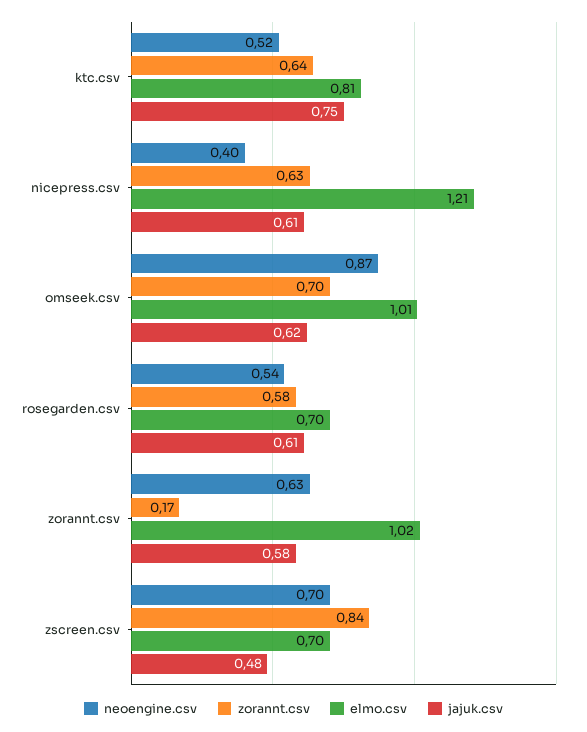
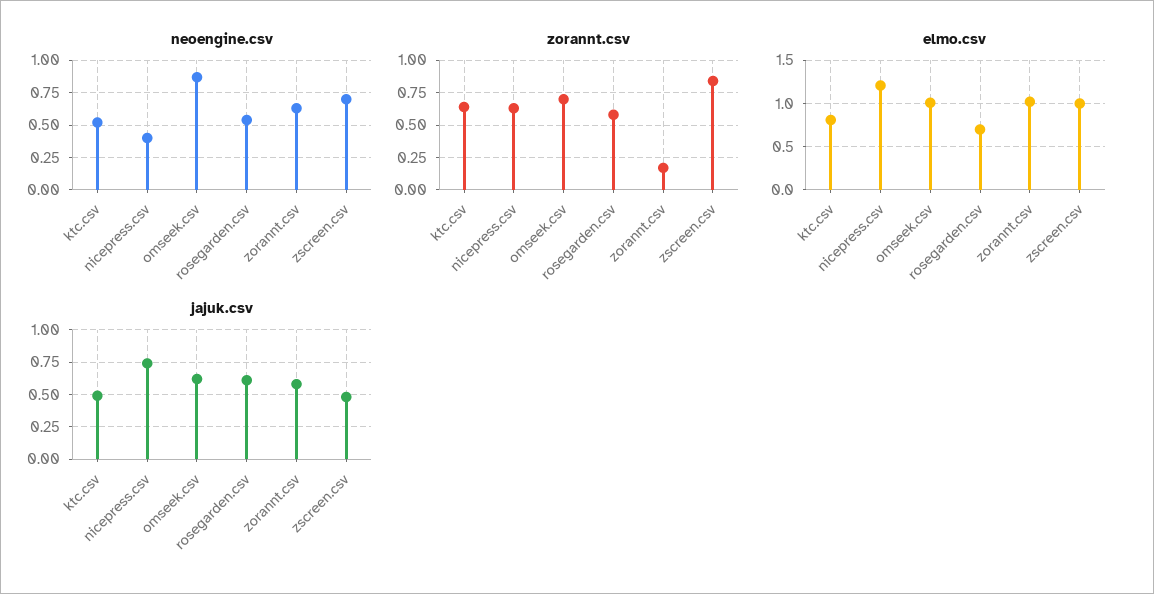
  {
    "neoengine.csv": {
      "ktc.csv": 0.52,
      "nicepress.csv": 0.4,
      "omseek.csv": 0.87,
      "rosegarden.csv": 0.54,
      "zorannt.csv": 0.63,
      "zscreen.csv": 0.7
    },
    "zorannt.csv": {
      "ktc.csv": 0.64,
      "nicepress.csv": 0.63,
      "omseek.csv": 0.7,
      "rosegarden.csv": 0.58,
      "zorannt.csv": 0.17,
      "zscreen.csv": 0.84
    },
    "elmo.csv": {
      "ktc.csv": 0.81,
      "nicepress.csv": 1.21,
      "omseek.csv": 1.01,
      "rosegarden.csv": 0.7,
      "zorannt.csv": 1.02,
-     "zscreen.csv": 0.7
+     "zscreen.csv": 1
    },
    "jajuk.csv": {
-     "ktc.csv": 0.75,
+     "ktc.csv": 0.5,
-     "nicepress.csv": 0.61,
+     "nicepress.csv": 0.75,
      "omseek.csv": 0.62,
      "rosegarden.csv": 0.61,
      "zorannt.csv": 0.58,
      "zscreen.csv": 0.48
    }
  }

